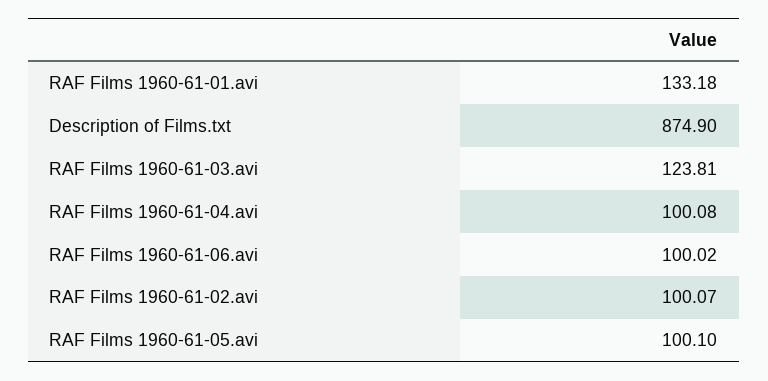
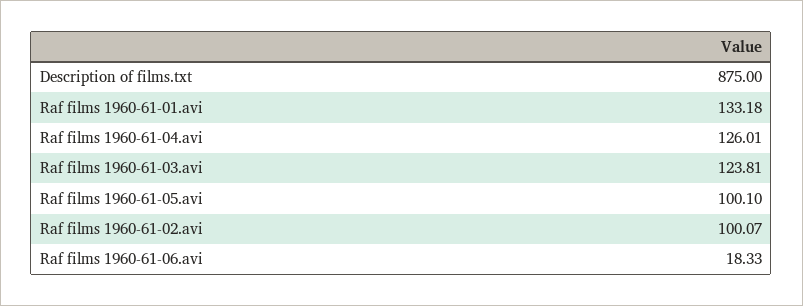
  {
    "RAF Films 1960-61-01.avi": 133.18,
-   "Description of Films.txt": 874.9,
+   "Description of Films.txt": 875,
    "RAF Films 1960-61-03.avi": 123.81,
-   "RAF Films 1960-61-04.avi": 100.08,
+   "RAF Films 1960-61-04.avi": 126.01,
-   "RAF Films 1960-61-06.avi": 100.02,
+   "RAF Films 1960-61-06.avi": 18.33,
    "RAF Films 1960-61-02.avi": 100.07,
    "RAF Films 1960-61-05.avi": 100.1
  }

